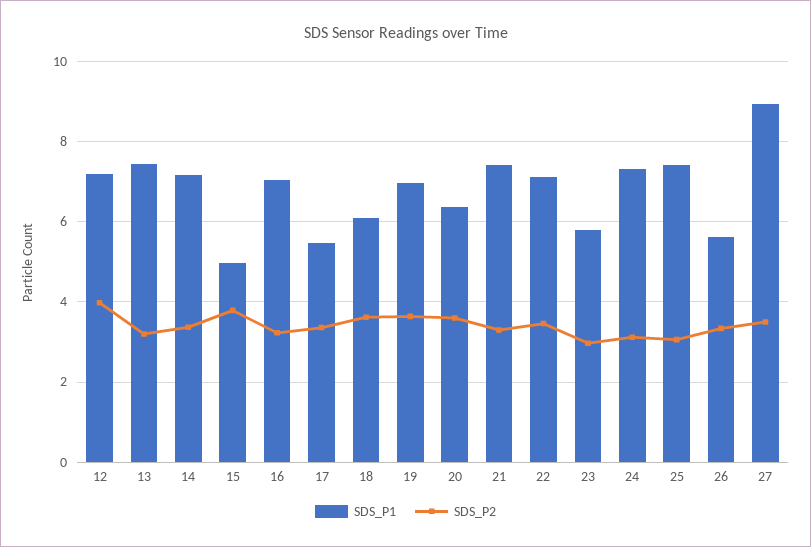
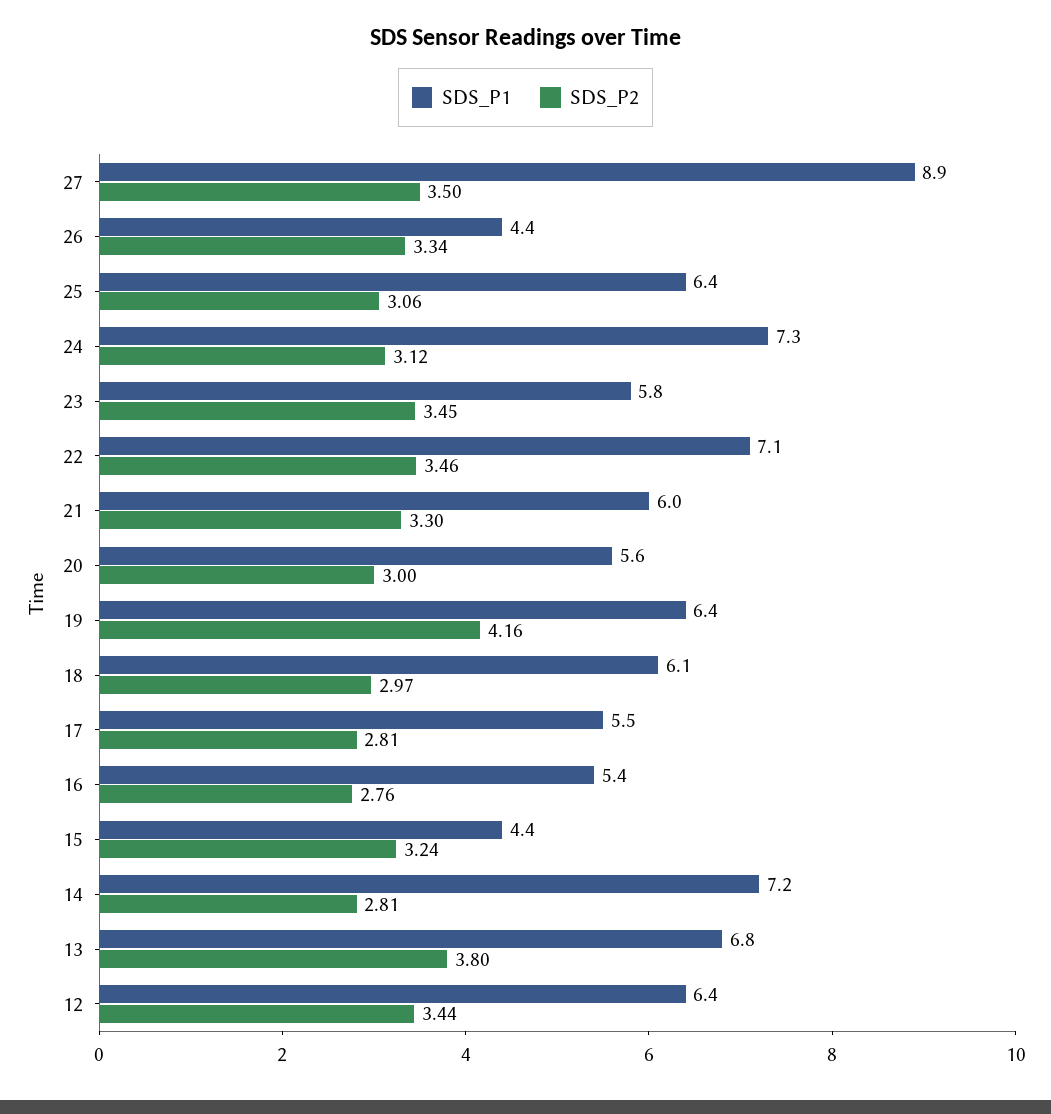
  {
    "SDS_P1": {
-     "12": 7.2,
+     "12": 6.4,
-     "13": 7.4,
+     "13": 6.8,
      "14": 7.2,
-     "15": 5,
+     "15": 4.4,
-     "16": 7,
+     "16": 5.4,
      "17": 5.5,
      "18": 6.1,
-     "19": 7,
+     "19": 6.4,
-     "20": 6.4,
+     "20": 5.6,
-     "21": 7.4,
+     "21": 6,
      "22": 7.1,
      "23": 5.8,
      "24": 7.3,
-     "25": 7.4,
+     "25": 6.4,
-     "26": 5.6,
+     "26": 4.4,
      "27": 8.9
    },
    "SDS_P2": {
-     "12": 4,
+     "12": 3.44,
-     "13": 3.2,
+     "13": 3.8,
-     "14": 3.4,
+     "14": 2.81,
-     "15": 3.8,
+     "15": 3.24,
-     "16": 3.2,
+     "16": 2.76,
-     "17": 3.4,
+     "17": 2.81,
-     "18": 3.6,
+     "18": 2.97,
-     "19": 3.6,
+     "19": 4.16,
-     "20": 3.6,
+     "20": 3,
      "21": 3.3,
      "22": 3.46,
-     "23": 3,
+     "23": 3.45,
      "24": 3.12,
      "25": 3.06,
      "26": 3.34,
      "27": 3.5
    }
  }

